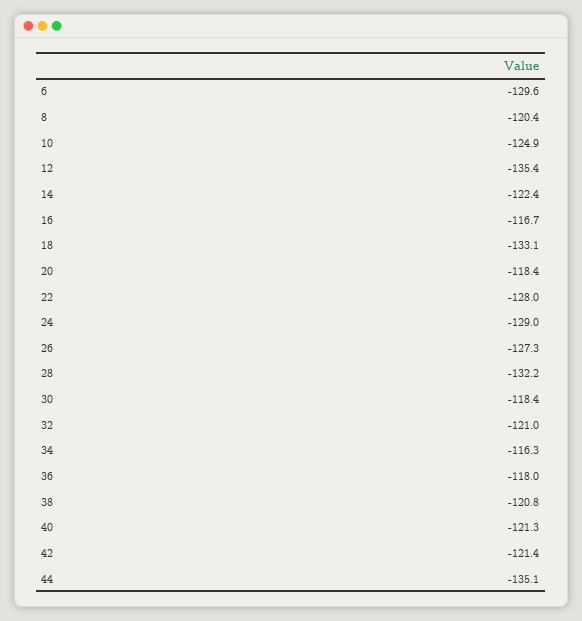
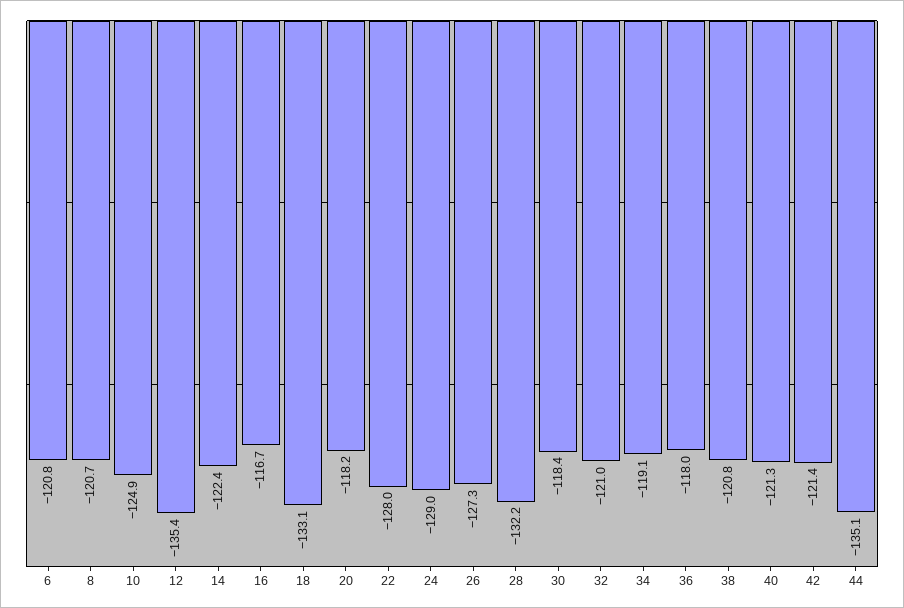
  {
-   "6": -129.6,
+   "6": -120.8,
-   "8": -120.4,
+   "8": -120.7,
    "10": -124.9,
    "12": -135.4,
    "14": -122.4,
    "16": -116.7,
    "18": -133.1,
-   "20": -118.4,
+   "20": -118.2,
    "22": -128,
    "24": -129,
    "26": -127.3,
    "28": -132.2,
    "30": -118.4,
    "32": -121,
-   "34": -116.3,
+   "34": -119.1,
    "36": -118,
    "38": -120.8,
    "40": -121.3,
    "42": -121.4,
    "44": -135.1
  }

